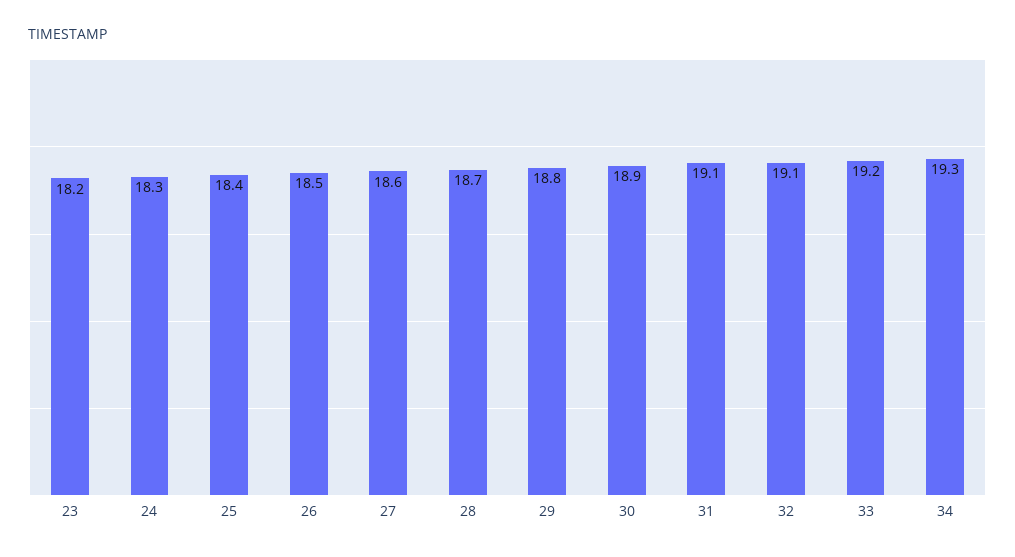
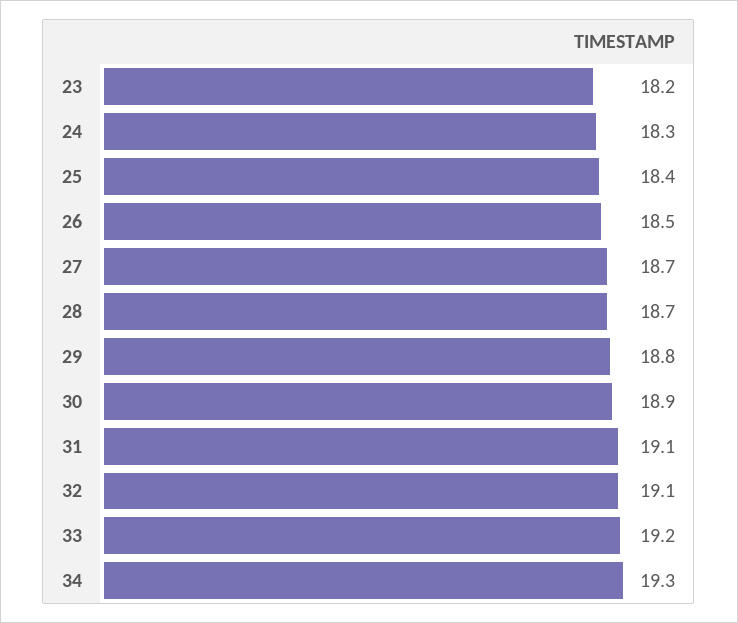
  {
    "23": 18.2,
    "24": 18.3,
    "25": 18.4,
    "26": 18.5,
-   "27": 18.6,
+   "27": 18.7,
    "28": 18.7,
    "29": 18.8,
    "30": 18.9,
    "31": 19.1,
    "32": 19.1,
    "33": 19.2,
    "34": 19.3
  }

